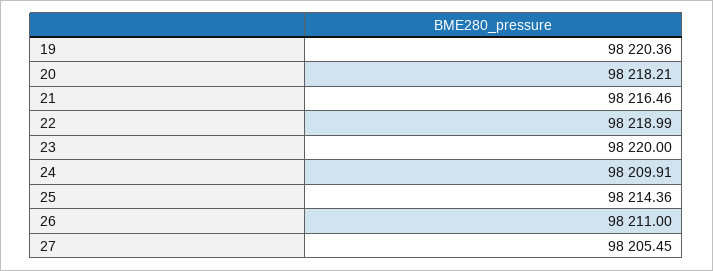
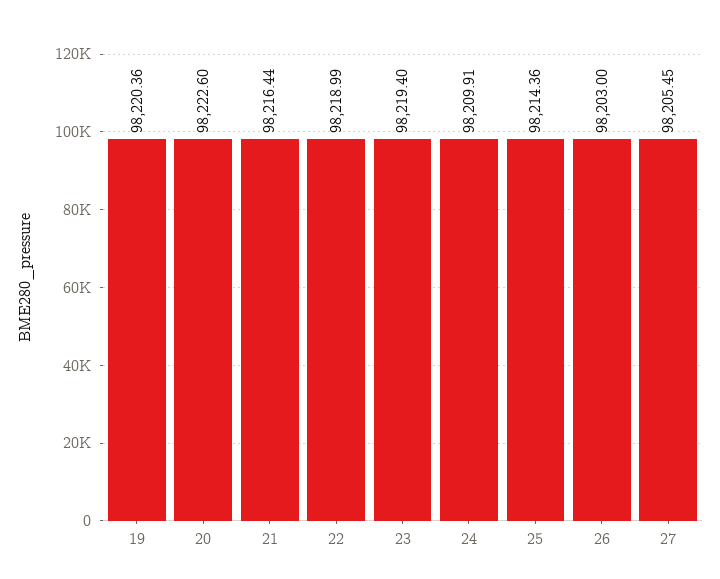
  {
    "19": 98220.36,
-   "20": 98218.21,
+   "20": 98222.6,
-   "21": 98216.46,
+   "21": 98216.44,
    "22": 98218.99,
-   "23": 98220,
+   "23": 98219.4,
    "24": 98209.91,
    "25": 98214.36,
-   "26": 98211,
+   "26": 98203,
    "27": 98205.45
  }

